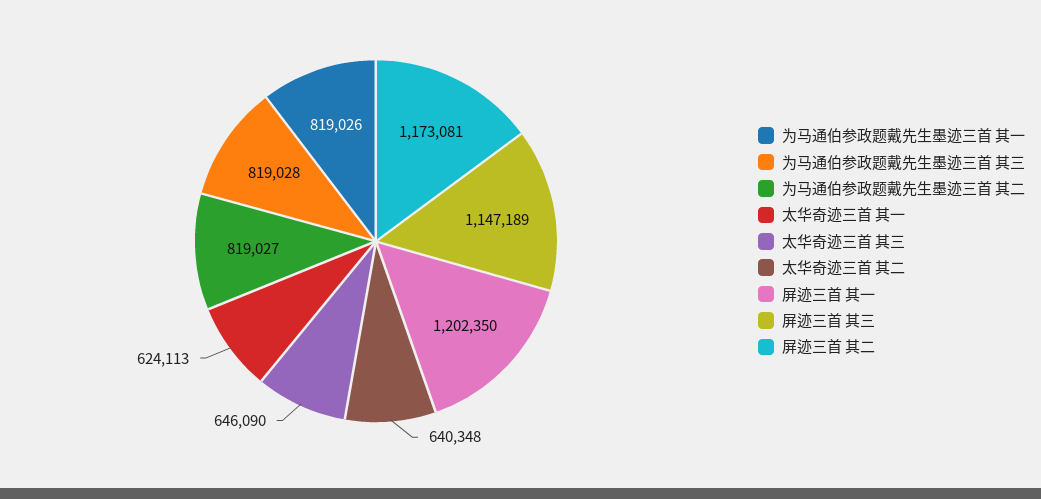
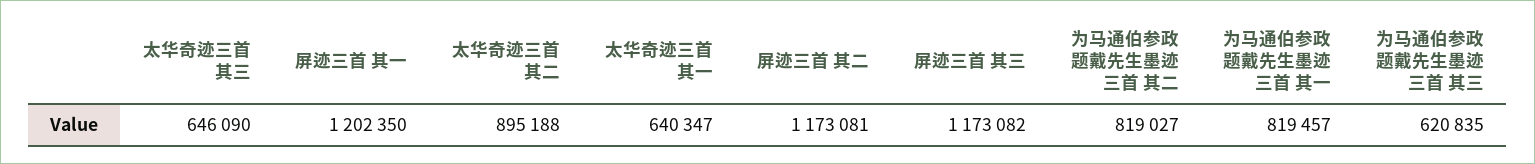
  {
-   "为马通伯参政题戴先生墨迹三首 其一": 819026,
+   "为马通伯参政题戴先生墨迹三首 其一": 819457,
-   "为马通伯参政题戴先生墨迹三首 其三": 819028,
+   "为马通伯参政题戴先生墨迹三首 其三": 620835,
    "为马通伯参政题戴先生墨迹三首 其二": 819027,
-   "太华奇迹三首 其一": 624113,
+   "太华奇迹三首 其一": 640347,
    "太华奇迹三首 其三": 646090,
-   "太华奇迹三首 其二": 640348,
+   "太华奇迹三首 其二": 895188,
    "屏迹三首 其一": 1202350,
-   "屏迹三首 其三": 1147189,
+   "屏迹三首 其三": 1173082,
    "屏迹三首 其二": 1173081
  }

